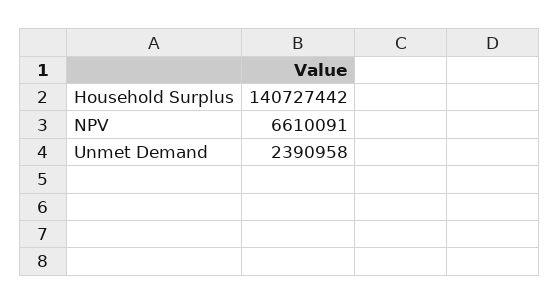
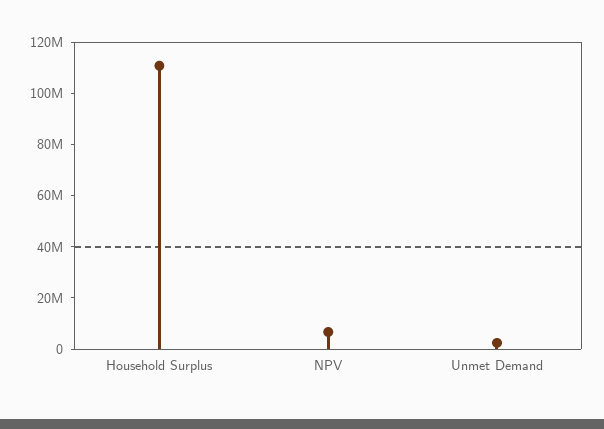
  {
-   "Household Surplus": 140727442,
+   "Household Surplus": 110000000,
    "NPV": 6610091,
    "Unmet Demand": 2390958
  }

